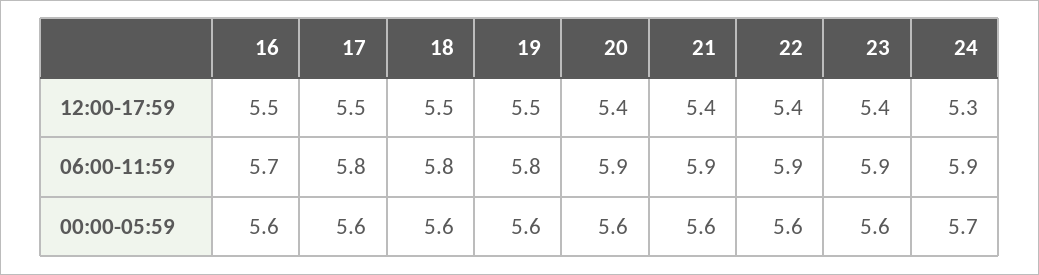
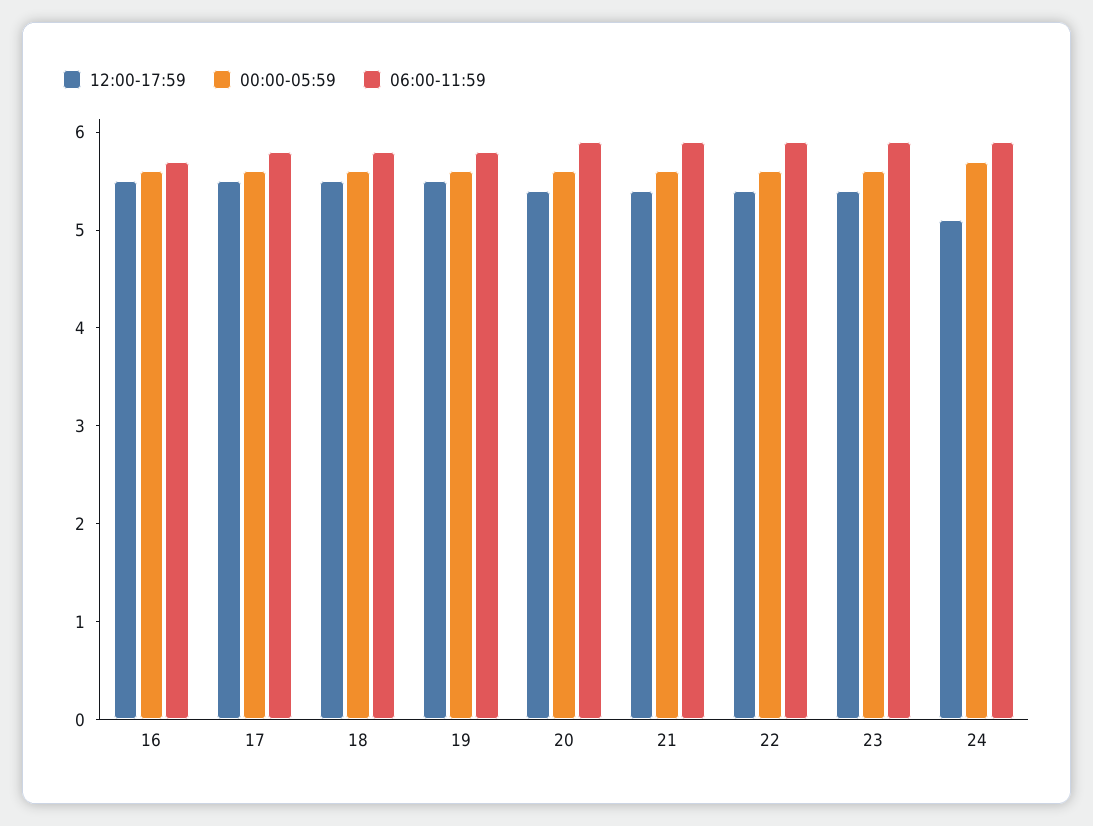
  {
    "12:00-17:59": {
      "16": 5.5,
      "17": 5.5,
      "18": 5.5,
      "19": 5.5,
      "20": 5.4,
      "21": 5.4,
      "22": 5.4,
      "23": 5.4,
-     "24": 5.3
+     "24": 5.1
    },
    "06:00-11:59": {
      "16": 5.7,
      "17": 5.8,
      "18": 5.8,
      "19": 5.8,
      "20": 5.9,
      "21": 5.9,
      "22": 5.9,
      "23": 5.9,
      "24": 5.9
    },
    "00:00-05:59": {
      "16": 5.6,
      "17": 5.6,
      "18": 5.6,
      "19": 5.6,
      "20": 5.6,
      "21": 5.6,
      "22": 5.6,
      "23": 5.6,
      "24": 5.7
    }
  }

